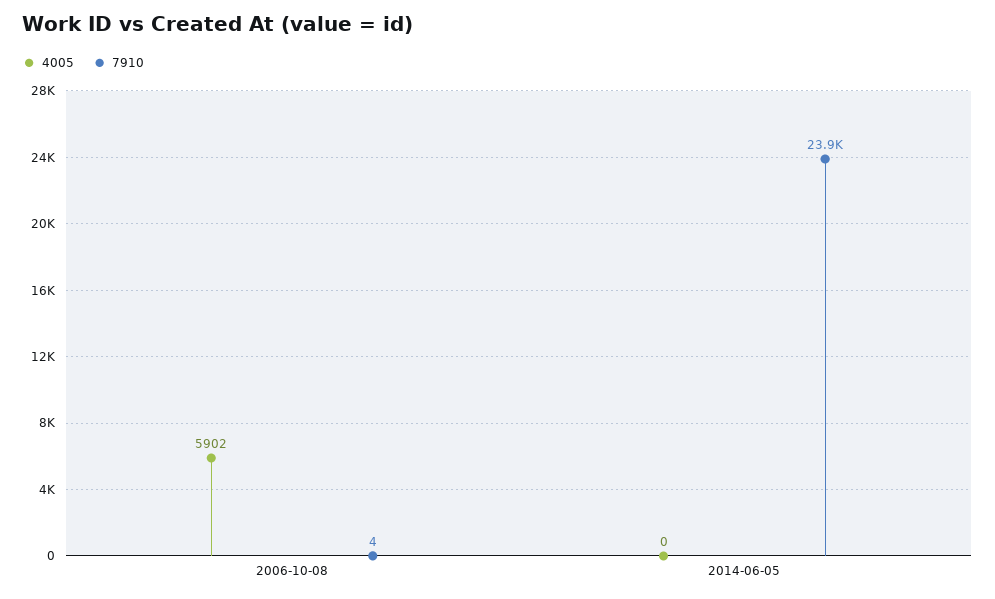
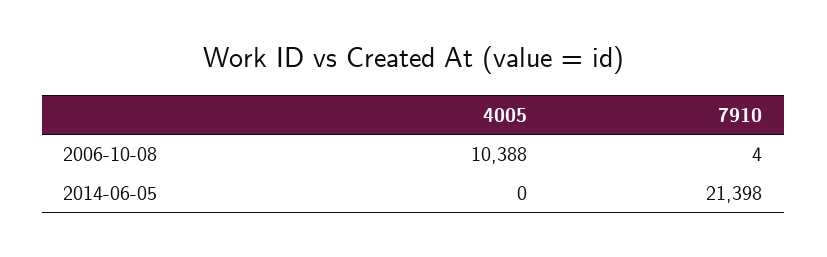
  {
    "4005": {
-     "2006-10-08": 5902,
+     "2006-10-08": 10388,
      "2014-06-05": 0
    },
    "7910": {
      "2006-10-08": 4,
-     "2014-06-05": 23900
+     "2014-06-05": 21398
    }
  }

